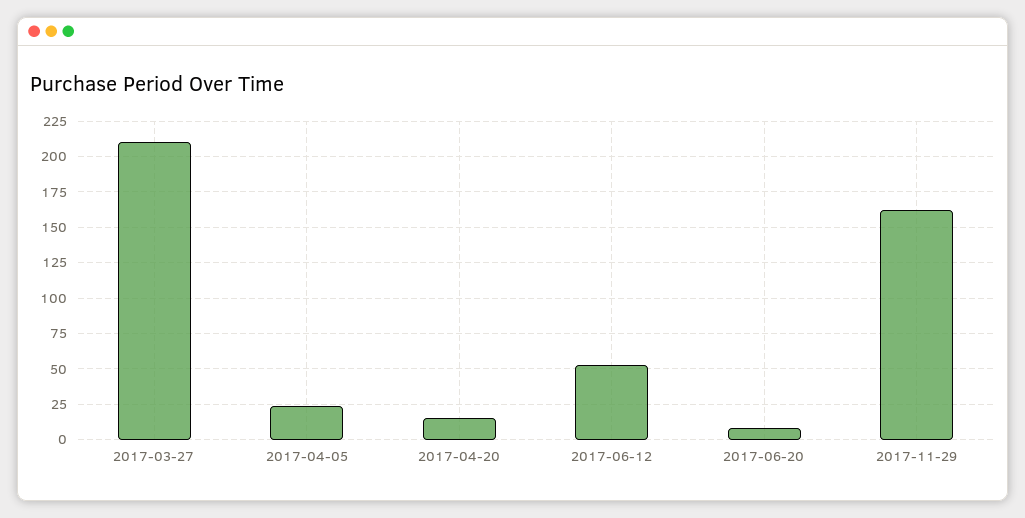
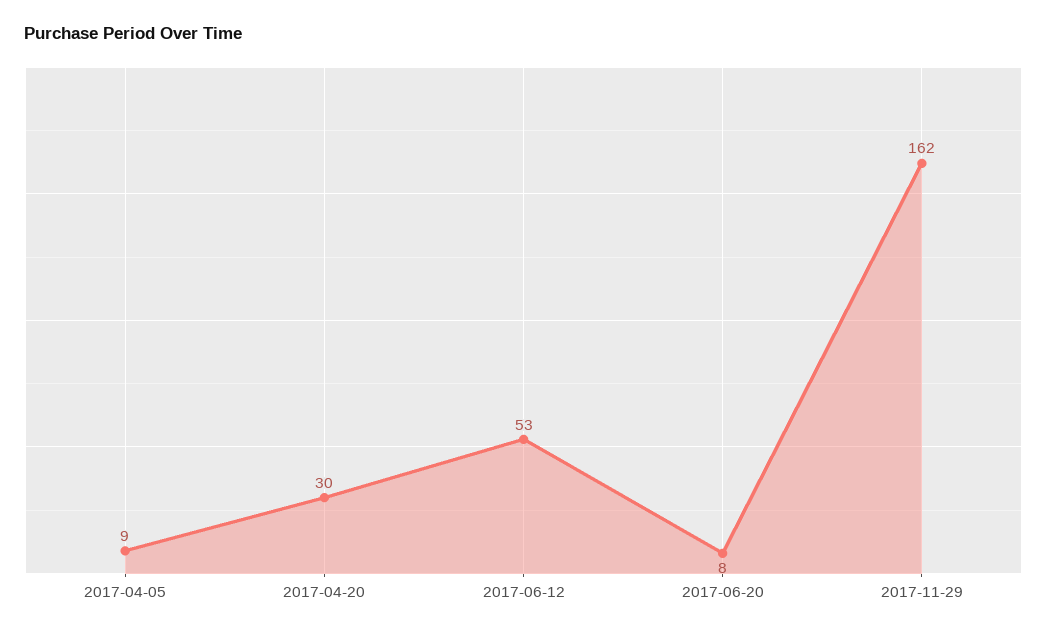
  {
-   "2017-03-27": 210,
-   "2017-04-05": 25,
+   "2017-04-05": 9,
-   "2017-04-20": 15,
+   "2017-04-20": 30,
    "2017-06-12": 53,
    "2017-06-20": 8,
    "2017-11-29": 162
  }

